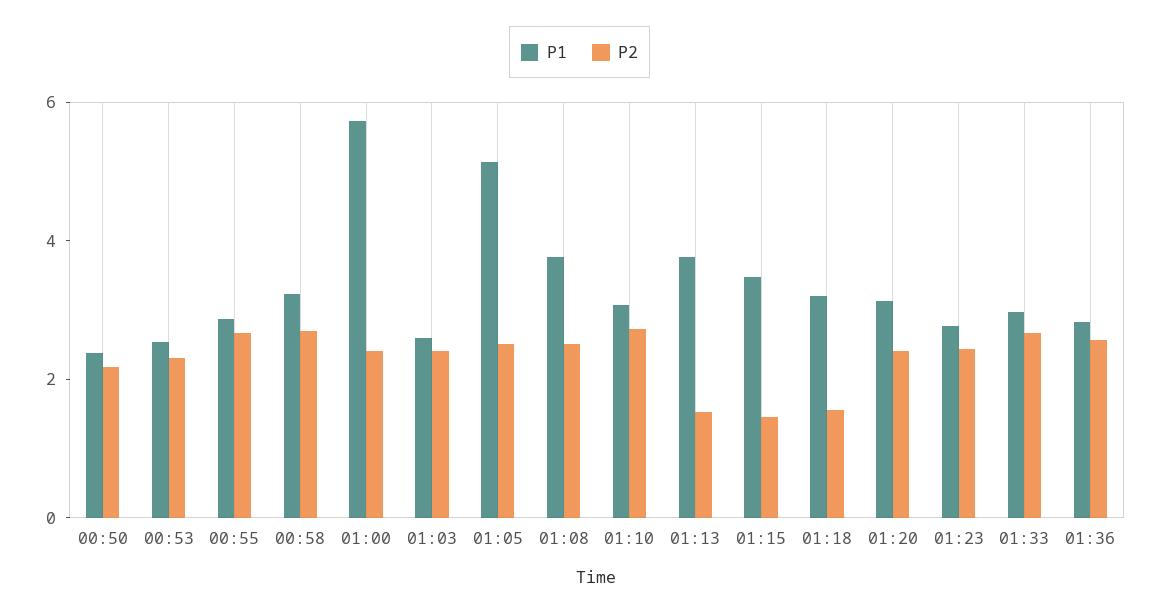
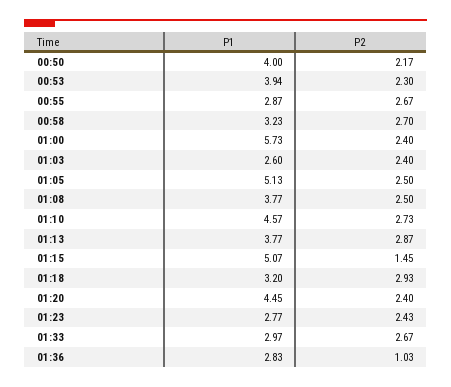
  {
    "P1": {
-     "00:50": 2.5,
+     "00:50": 4,
-     "00:53": 2.5,
+     "00:53": 3.94,
      "00:55": 2.87,
      "00:58": 3.23,
      "01:00": 5.73,
      "01:03": 2.6,
      "01:05": 5.13,
      "01:08": 3.77,
-     "01:10": 3,
+     "01:10": 4.57,
      "01:13": 3.77,
-     "01:15": 3.5,
+     "01:15": 5.07,
      "01:18": 3.2,
-     "01:20": 3,
+     "01:20": 4.45,
      "01:23": 2.77,
      "01:33": 2.97,
      "01:36": 2.83
    },
    "P2": {
      "00:50": 2.17,
      "00:53": 2.3,
      "00:55": 2.67,
      "00:58": 2.7,
      "01:00": 2.4,
      "01:03": 2.4,
      "01:05": 2.5,
      "01:08": 2.5,
      "01:10": 2.73,
-     "01:13": 1.5,
+     "01:13": 2.87,
      "01:15": 1.45,
-     "01:18": 1.5,
+     "01:18": 2.93,
      "01:20": 2.4,
      "01:23": 2.43,
      "01:33": 2.67,
-     "01:36": 2.5
+     "01:36": 1.03
    }
  }

